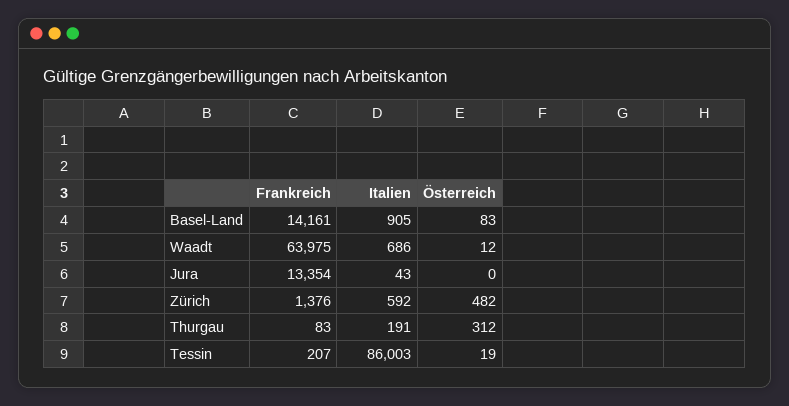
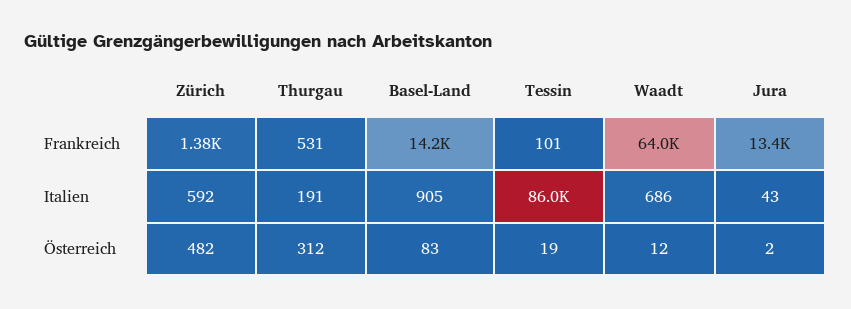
  {
    "Frankreich": {
      "Basel-Land": 14161,
      "Waadt": 63975,
      "Jura": 13354,
      "Zürich": 1376,
-     "Thurgau": 83,
+     "Thurgau": 531,
-     "Tessin": 207
+     "Tessin": 101
    },
    "Italien": {
      "Basel-Land": 905,
      "Waadt": 686,
      "Jura": 43,
      "Zürich": 592,
      "Thurgau": 191,
      "Tessin": 86003
    },
    "Österreich": {
      "Basel-Land": 83,
      "Waadt": 12,
-     "Jura": 0,
+     "Jura": 2,
      "Zürich": 482,
      "Thurgau": 312,
      "Tessin": 19
    }
  }

